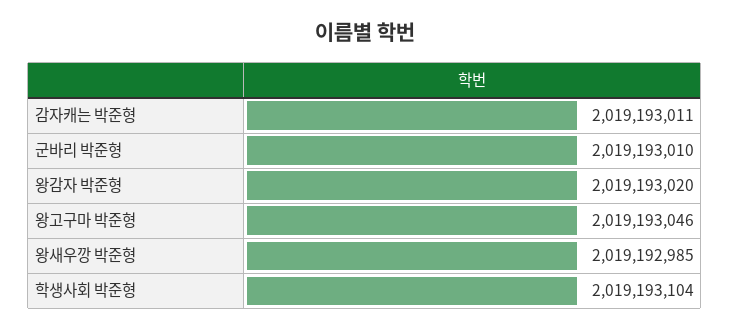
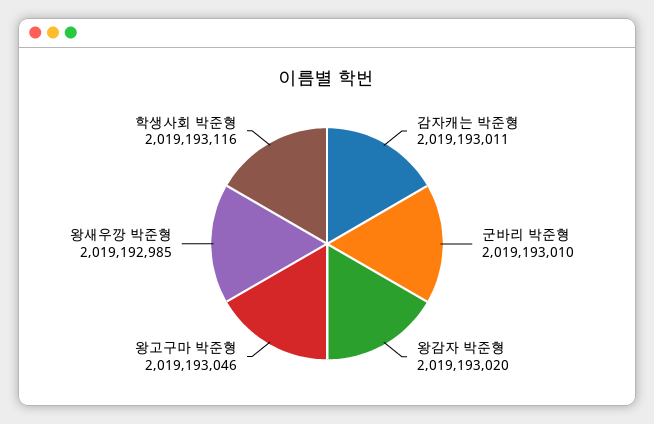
  {
    "감자캐는 박준형": 2019193011,
    "군바리 박준형": 2019193010,
    "왕감자 박준형": 2019193020,
    "왕고구마 박준형": 2019193046,
    "왕새우깡 박준형": 2019192985,
-   "학생사회 박준형": 2019193104
+   "학생사회 박준형": 2019193116
  }

